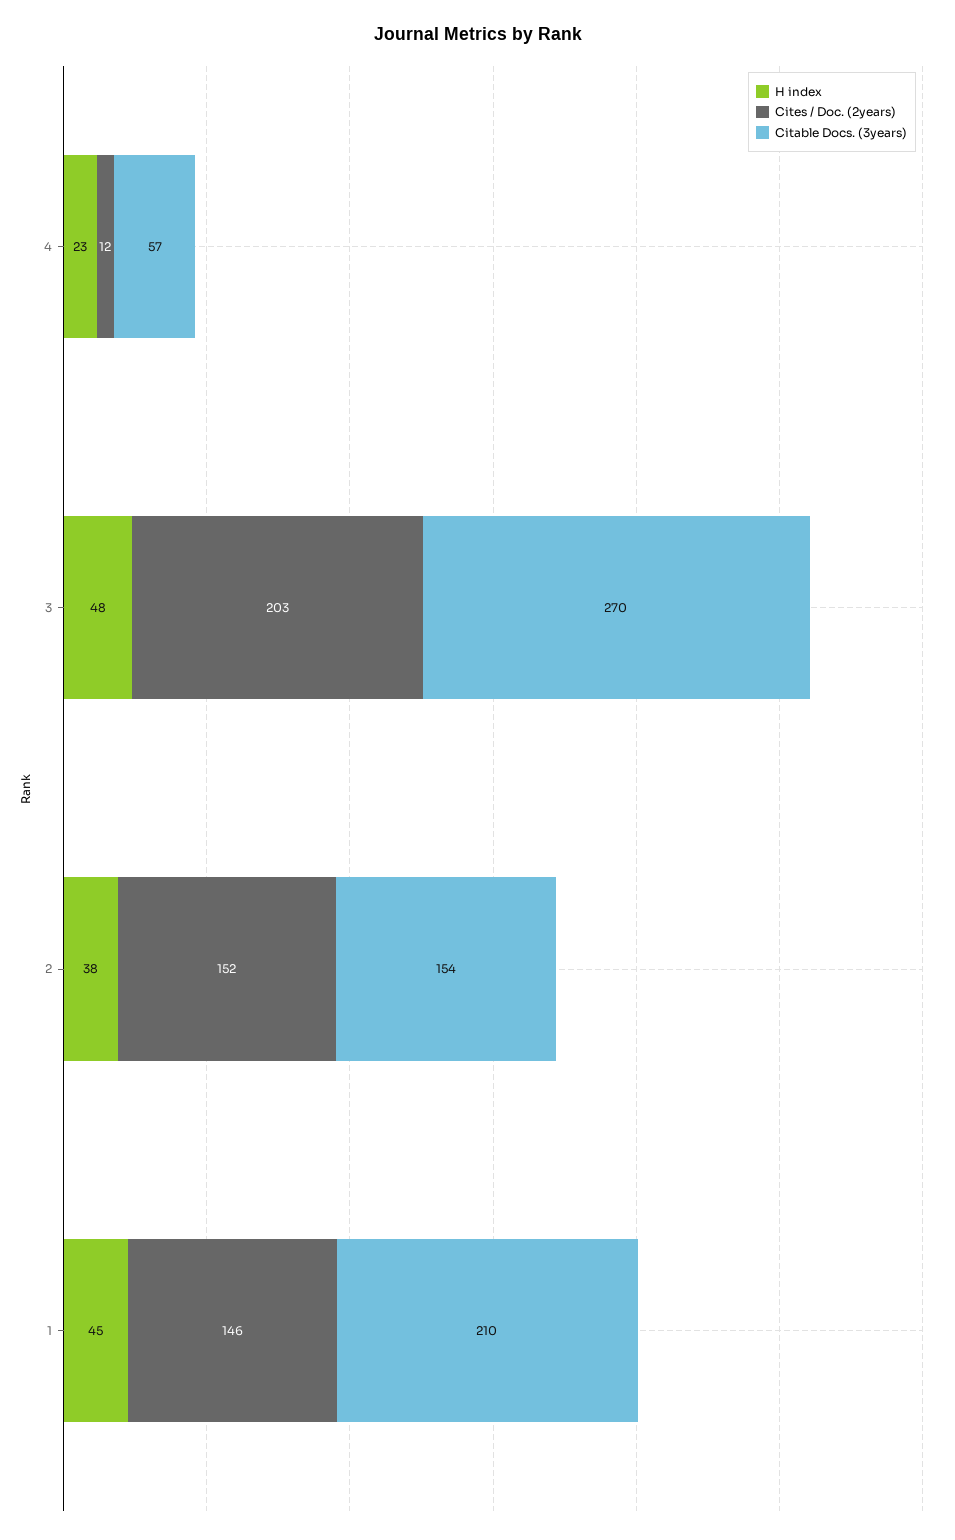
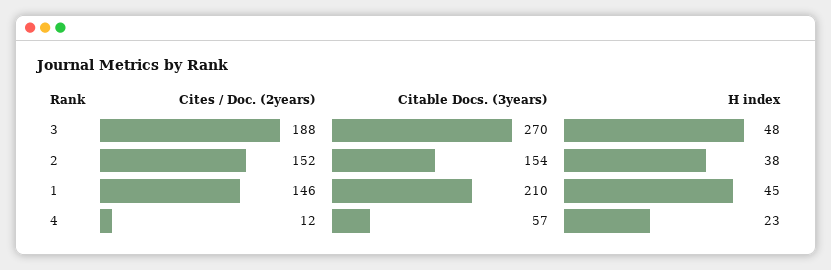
  {
    "H index": {
      "4": 23,
      "3": 48,
      "2": 38,
      "1": 45
    },
    "Cites / Doc. (2years)": {
      "4": 12,
-     "3": 203,
+     "3": 188,
      "2": 152,
      "1": 146
    },
    "Citable Docs. (3years)": {
      "4": 57,
      "3": 270,
      "2": 154,
      "1": 210
    }
  }

